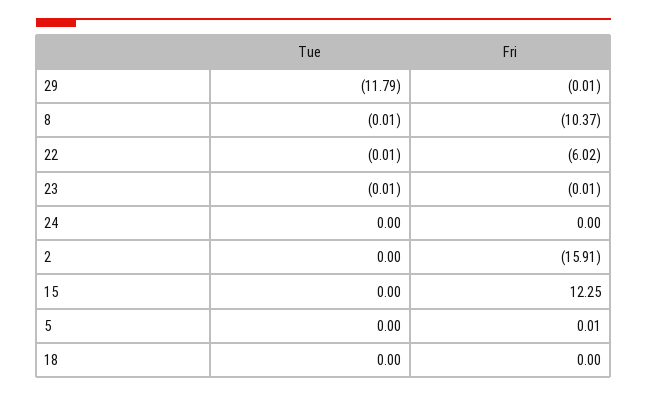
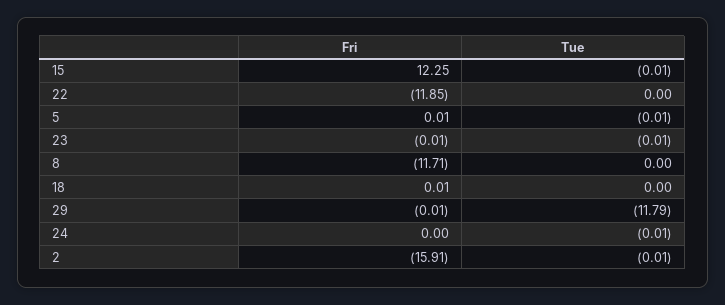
  {
    "Tue": {
      "29": -11.79,
-     "8": -0.01,
+     "8": 0,
-     "22": -0.01,
+     "22": 0,
      "23": -0.01,
-     "24": 0,
+     "24": -0.01,
-     "2": 0,
+     "2": -0.01,
-     "15": 0,
+     "15": -0.01,
-     "5": 0,
+     "5": -0.01,
      "18": 0
    },
    "Fri": {
      "29": -0.01,
-     "8": -10.37,
+     "8": -11.71,
-     "22": -6.02,
+     "22": -11.85,
      "23": -0.01,
      "24": 0,
      "2": -15.91,
      "15": 12.25,
      "5": 0.01,
-     "18": 0
+     "18": 0.01
    }
  }

